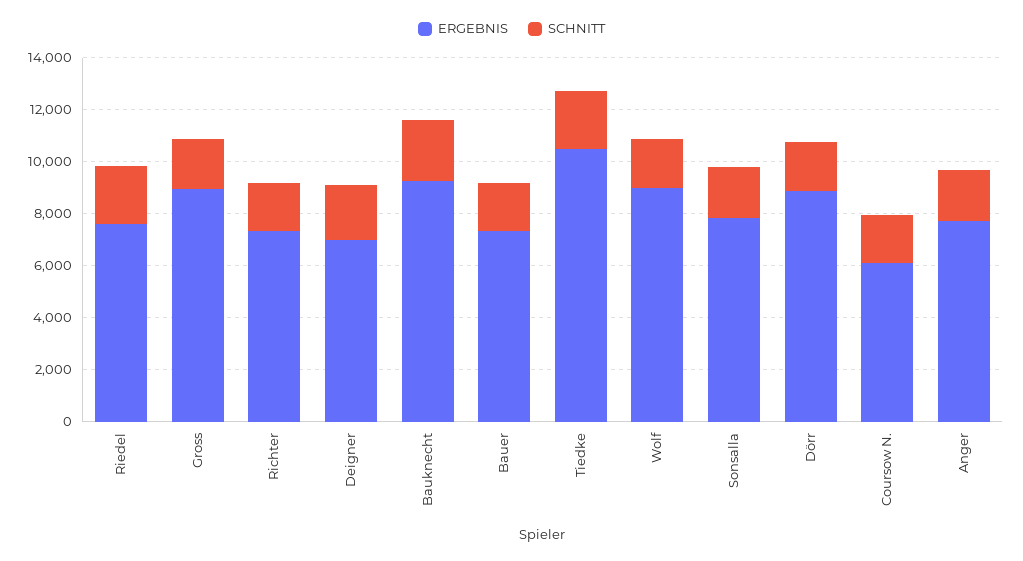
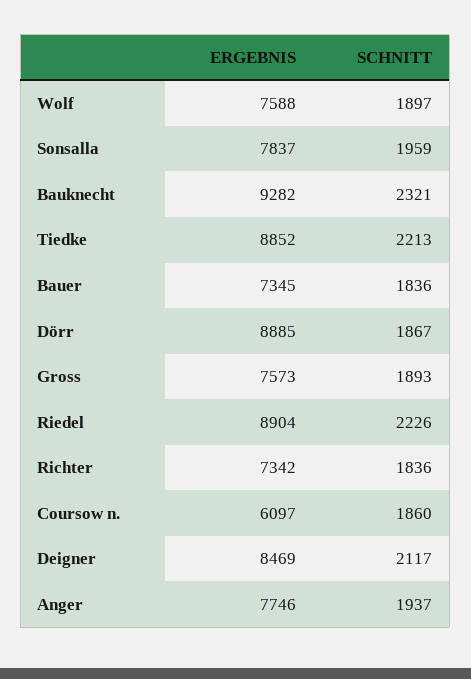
  {
    "ERGEBNIS": {
-     "Riedel": 7500,
+     "Riedel": 8904,
-     "Gross": 9000,
+     "Gross": 7573,
      "Richter": 7342,
-     "Deigner": 7000,
+     "Deigner": 8469,
      "Bauknecht": 9282,
      "Bauer": 7345,
-     "Tiedke": 10500,
+     "Tiedke": 8852,
-     "Wolf": 9000,
+     "Wolf": 7588,
      "Sonsalla": 7837,
      "Dörr": 8885,
      "Coursow N.": 6097,
      "Anger": 7746
    },
    "SCHNITT": {
      "Riedel": 2226,
      "Gross": 1893,
      "Richter": 1836,
      "Deigner": 2117,
      "Bauknecht": 2321,
      "Bauer": 1836,
      "Tiedke": 2213,
      "Wolf": 1897,
      "Sonsalla": 1959,
      "Dörr": 1867,
      "Coursow N.": 1860,
      "Anger": 1937
    }
  }

